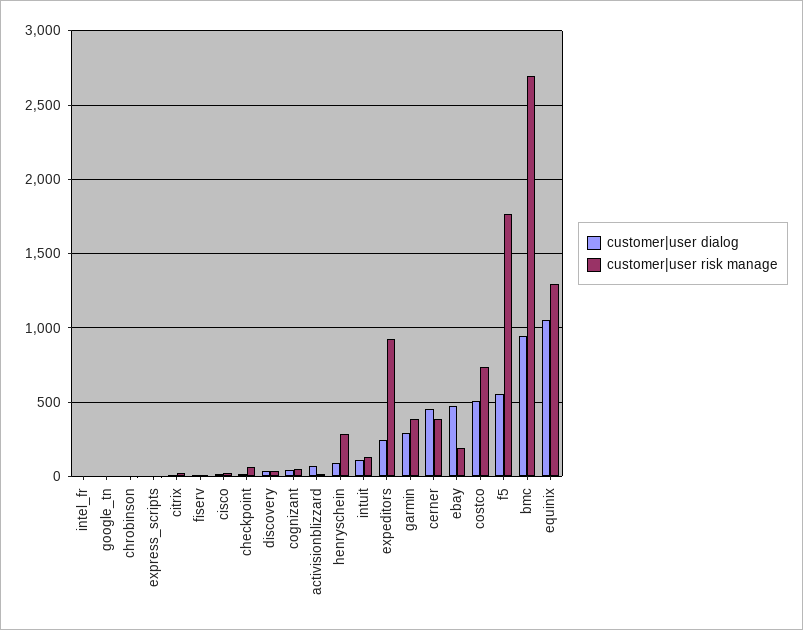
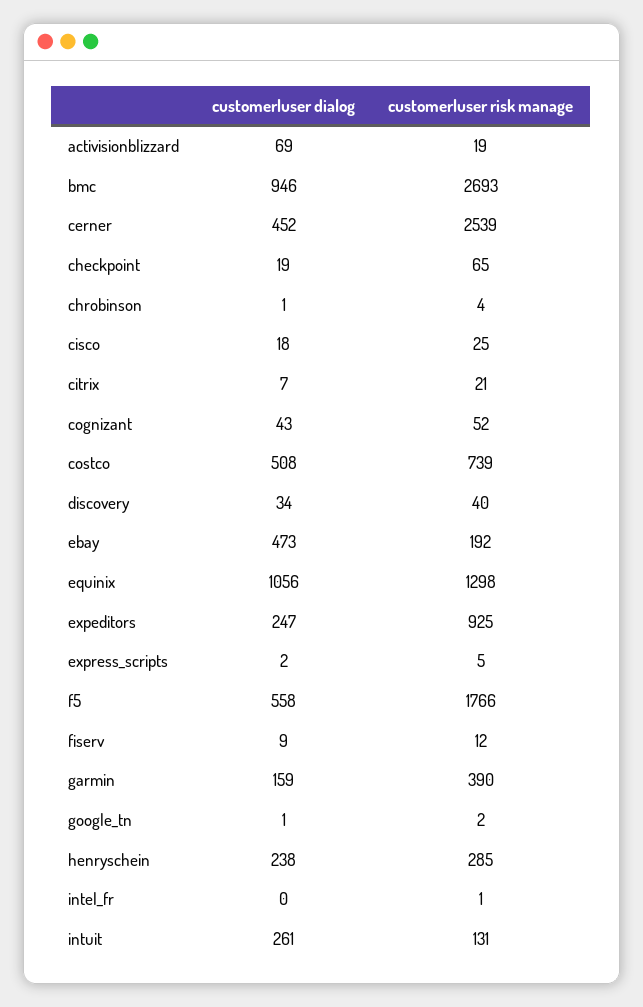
  {
    "customer|user dialog": {
      "intel_fr": 0,
      "google_tn": 1,
      "chrobinson": 1,
      "express_scripts": 2,
      "citrix": 7,
      "fiserv": 9,
      "cisco": 18,
      "checkpoint": 19,
      "discovery": 34,
      "cognizant": 43,
      "activisionblizzard": 69,
-     "henryschein": 100,
+     "henryschein": 238,
-     "intuit": 100,
+     "intuit": 261,
      "expeditors": 247,
-     "garmin": 300,
+     "garmin": 159,
      "cerner": 452,
      "ebay": 473,
      "costco": 508,
      "f5": 558,
      "bmc": 946,
      "equinix": 1056
    },
    "customer|user risk manage": {
      "intel_fr": 1,
      "google_tn": 2,
      "chrobinson": 4,
      "express_scripts": 5,
      "citrix": 21,
      "fiserv": 12,
      "cisco": 25,
      "checkpoint": 65,
      "discovery": 40,
      "cognizant": 52,
      "activisionblizzard": 19,
      "henryschein": 285,
      "intuit": 131,
      "expeditors": 925,
      "garmin": 390,
-     "cerner": 400,
+     "cerner": 2539,
      "ebay": 192,
      "costco": 739,
      "f5": 1766,
      "bmc": 2693,
      "equinix": 1298
    }
  }

